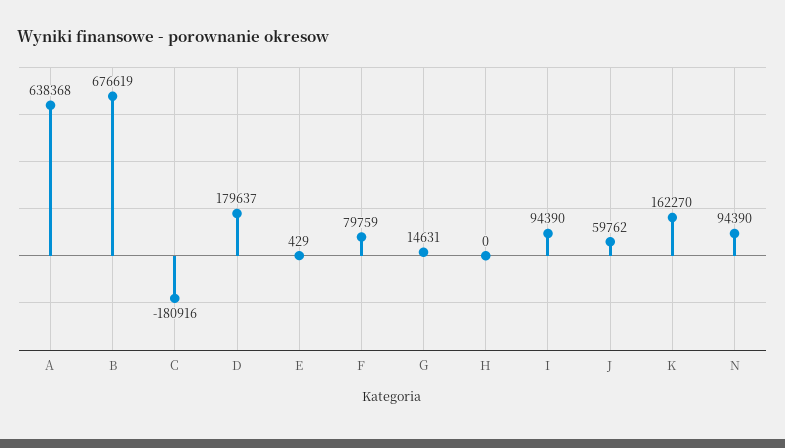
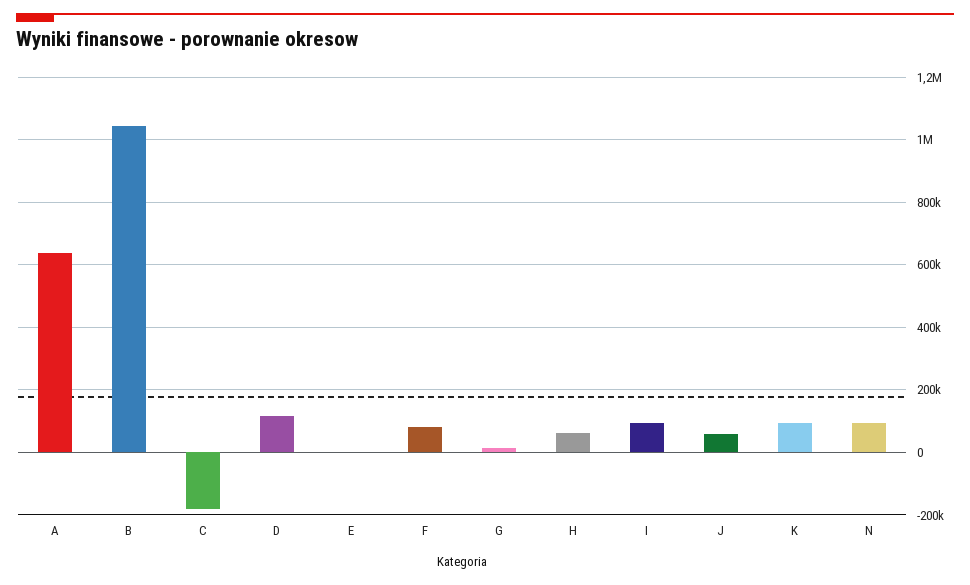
  {
    "A": 638368,
-   "B": 676619,
+   "B": 1040000,
    "C": -180916,
-   "D": 179637,
+   "D": 120000,
    "E": 429,
    "F": 79759,
    "G": 14631,
-   "H": 0,
+   "H": 60000,
    "I": 94390,
    "J": 59762,
-   "K": 162270,
+   "K": 100000,
    "N": 94390
  }

